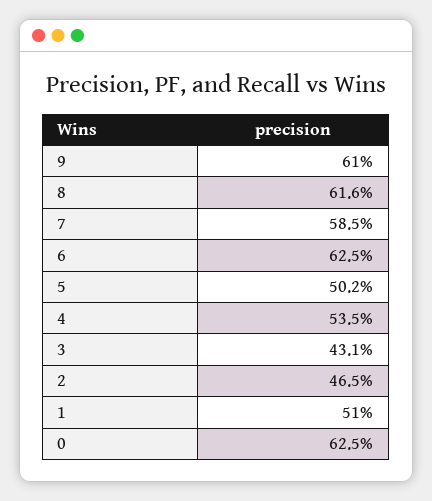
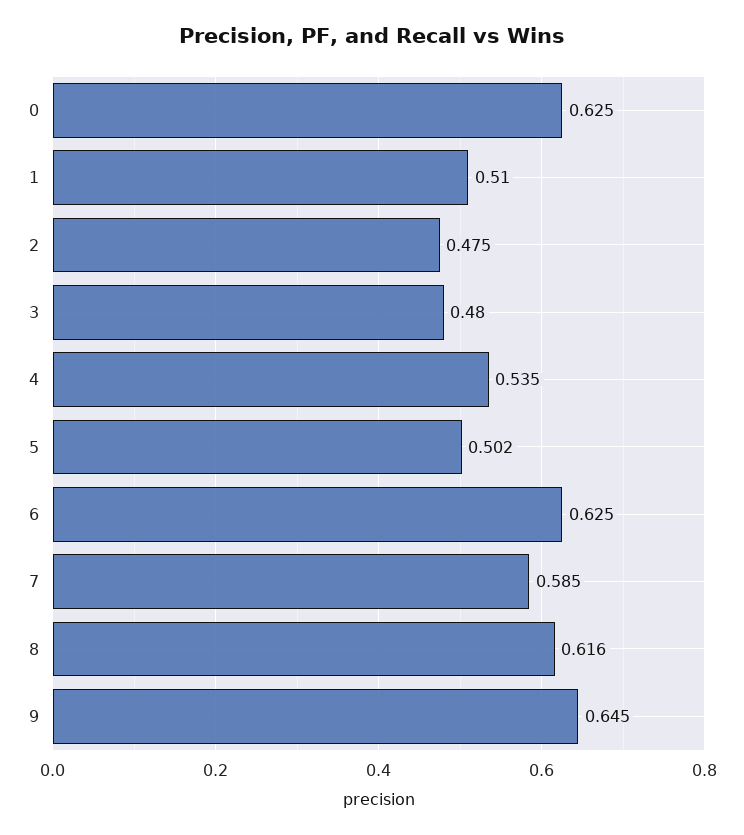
  {
-   "9": 0.61,
+   "9": 0.645,
    "8": 0.616,
    "7": 0.585,
    "6": 0.625,
    "5": 0.502,
    "4": 0.535,
-   "3": 0.431,
+   "3": 0.48,
-   "2": 0.465,
+   "2": 0.475,
    "1": 0.51,
    "0": 0.625
  }

